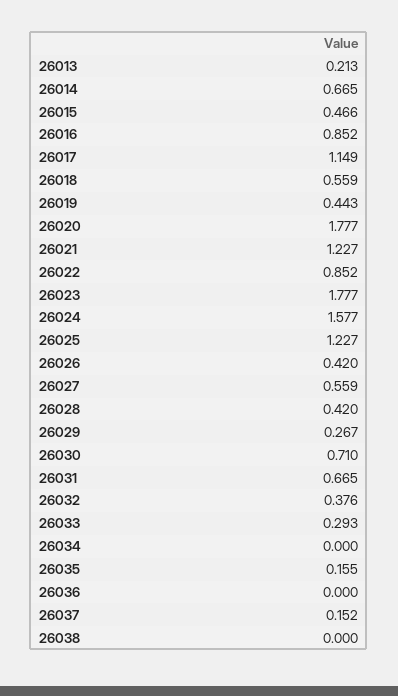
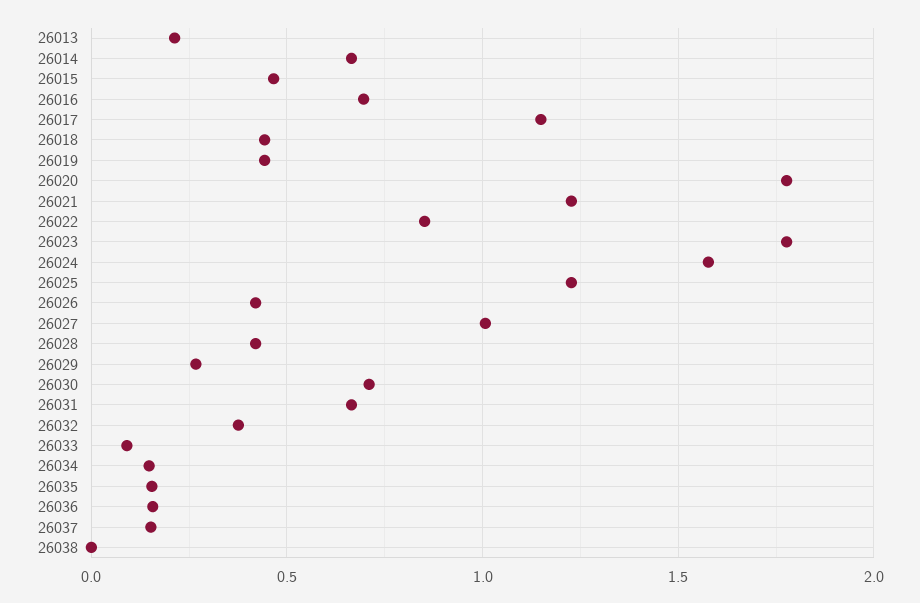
  {
    "26013": 0.213,
    "26014": 0.665,
    "26015": 0.466,
-   "26016": 0.852,
+   "26016": 0.7,
    "26017": 1.149,
-   "26018": 0.559,
+   "26018": 0.45,
    "26019": 0.443,
    "26020": 1.777,
    "26021": 1.227,
    "26022": 0.852,
    "26023": 1.777,
    "26024": 1.577,
    "26025": 1.227,
    "26026": 0.42,
-   "26027": 0.559,
+   "26027": 1,
    "26028": 0.42,
    "26029": 0.267,
    "26030": 0.71,
    "26031": 0.665,
    "26032": 0.376,
-   "26033": 0.293,
+   "26033": 0.1,
-   "26034": 0,
+   "26034": 0.15,
    "26035": 0.155,
-   "26036": 0,
+   "26036": 0.15,
    "26037": 0.152,
    "26038": 0
  }

